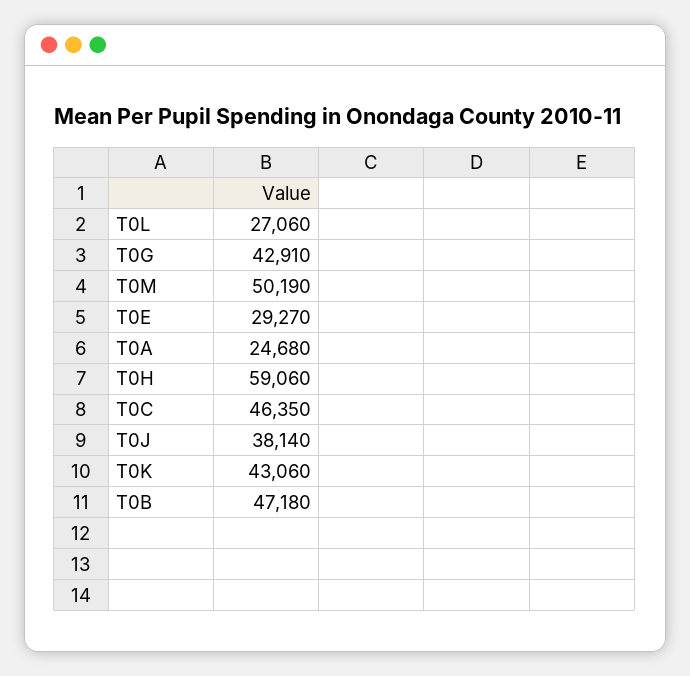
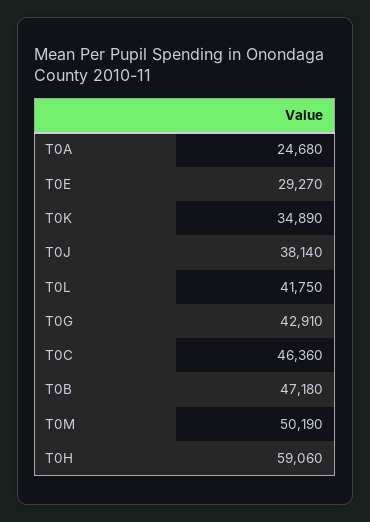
  {
-   "T0L": 27060,
+   "T0L": 41750,
    "T0G": 42910,
    "T0M": 50190,
    "T0E": 29270,
    "T0A": 24680,
    "T0H": 59060,
-   "T0C": 46350,
+   "T0C": 46360,
    "T0J": 38140,
-   "T0K": 43060,
+   "T0K": 34890,
    "T0B": 47180
  }

